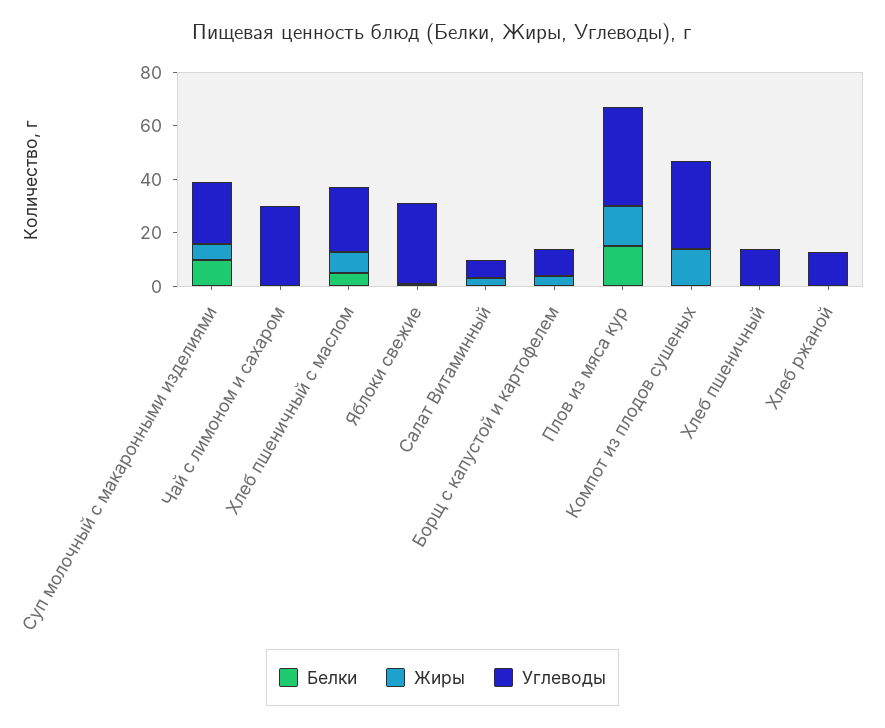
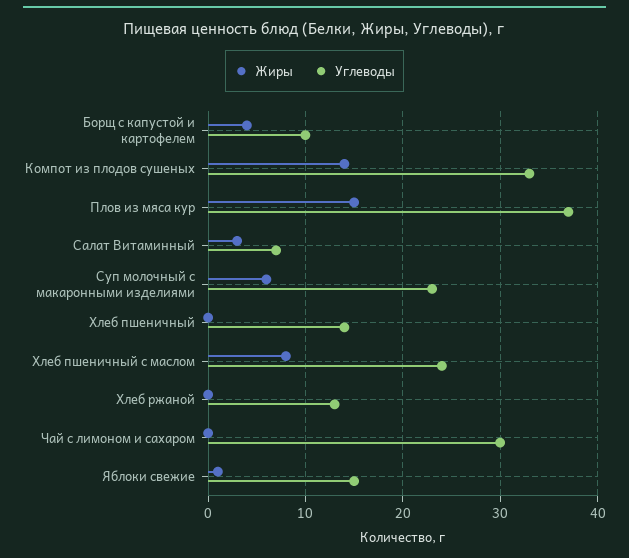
  {
-   "Белки": {
-     "Суп молочный с макаронными изделиями": 10,
-     "Чай с лимоном и сахаром": 0,
-     "Хлеб пшеничный с маслом": 5,
-     "Яблоки свежие": 0,
-     "Салат Витаминный": 0,
-     "Борщ с капустой и картофелем": 0,
-     "Плов из мяса кур": 15,
-     "Компот из плодов сушеных": 0,
-     "Хлеб пшеничный": 0,
-     "Хлеб ржаной": 0
-   },
    "Жиры": {
      "Суп молочный с макаронными изделиями": 6,
      "Чай с лимоном и сахаром": 0,
      "Хлеб пшеничный с маслом": 8,
      "Яблоки свежие": 1,
      "Салат Витаминный": 3,
      "Борщ с капустой и картофелем": 4,
      "Плов из мяса кур": 15,
      "Компот из плодов сушеных": 14,
      "Хлеб пшеничный": 0,
      "Хлеб ржаной": 0
    },
    "Углеводы": {
      "Суп молочный с макаронными изделиями": 23,
      "Чай с лимоном и сахаром": 30,
      "Хлеб пшеничный с маслом": 24,
-     "Яблоки свежие": 30,
+     "Яблоки свежие": 15,
      "Салат Витаминный": 7,
      "Борщ с капустой и картофелем": 10,
      "Плов из мяса кур": 37,
      "Компот из плодов сушеных": 33,
      "Хлеб пшеничный": 14,
      "Хлеб ржаной": 13
    }
  }

